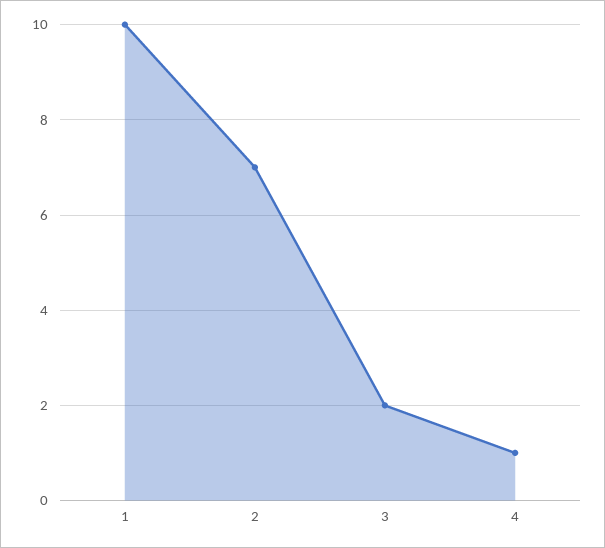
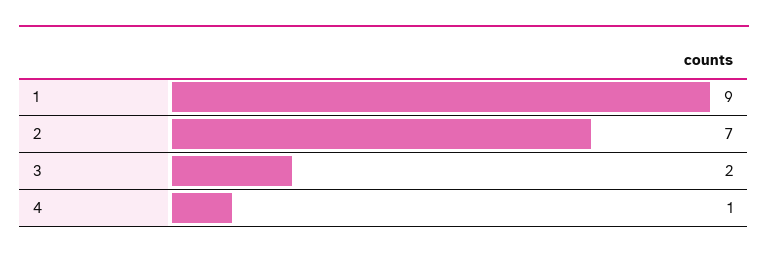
  {
-   "1": 10,
+   "1": 9,
    "2": 7,
    "3": 2,
    "4": 1
  }

